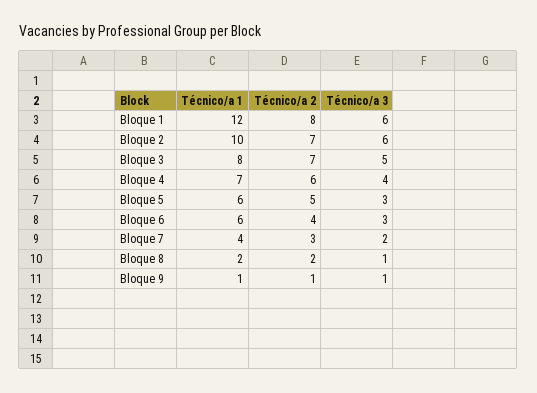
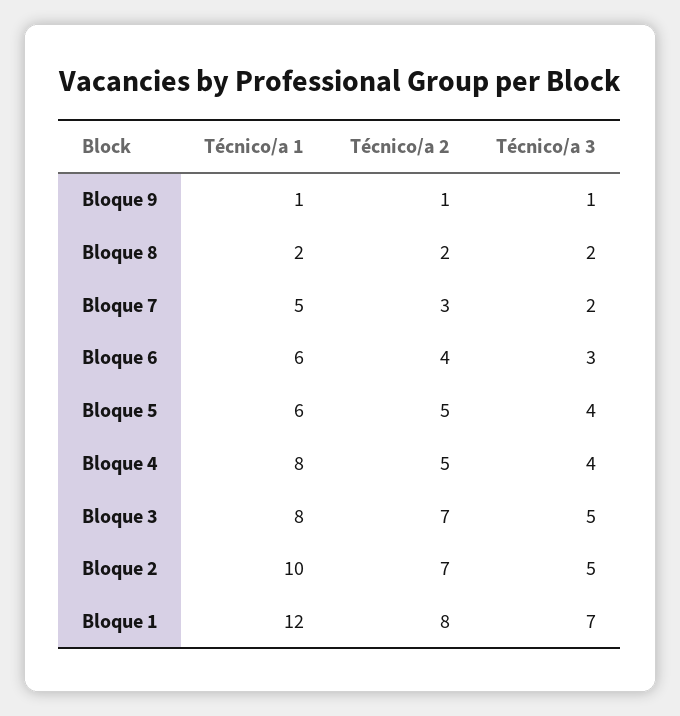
  {
    "Técnico/a 1": {
      "Bloque 1": 12,
      "Bloque 2": 10,
      "Bloque 3": 8,
-     "Bloque 4": 7,
+     "Bloque 4": 8,
      "Bloque 5": 6,
      "Bloque 6": 6,
-     "Bloque 7": 4,
+     "Bloque 7": 5,
      "Bloque 8": 2,
      "Bloque 9": 1
    },
    "Técnico/a 2": {
      "Bloque 1": 8,
      "Bloque 2": 7,
      "Bloque 3": 7,
-     "Bloque 4": 6,
+     "Bloque 4": 5,
      "Bloque 5": 5,
      "Bloque 6": 4,
      "Bloque 7": 3,
      "Bloque 8": 2,
      "Bloque 9": 1
    },
    "Técnico/a 3": {
-     "Bloque 1": 6,
+     "Bloque 1": 7,
-     "Bloque 2": 6,
+     "Bloque 2": 5,
      "Bloque 3": 5,
      "Bloque 4": 4,
-     "Bloque 5": 3,
+     "Bloque 5": 4,
      "Bloque 6": 3,
      "Bloque 7": 2,
-     "Bloque 8": 1,
+     "Bloque 8": 2,
      "Bloque 9": 1
    }
  }

